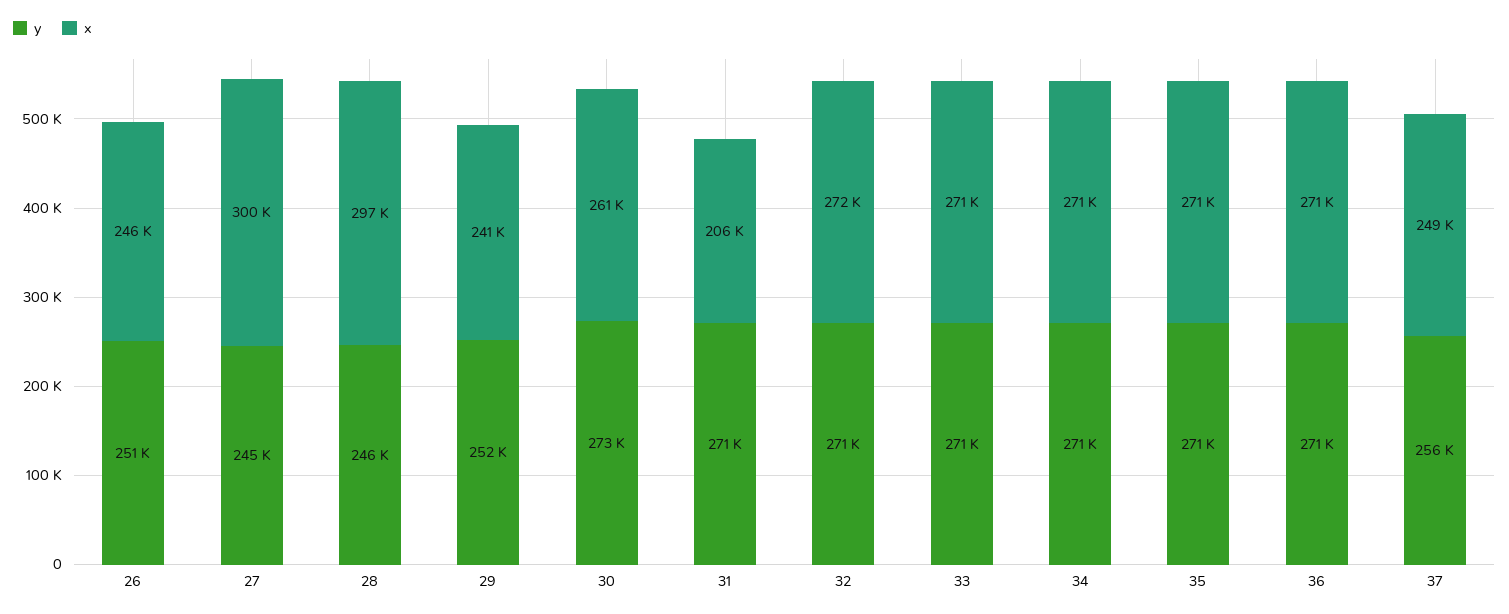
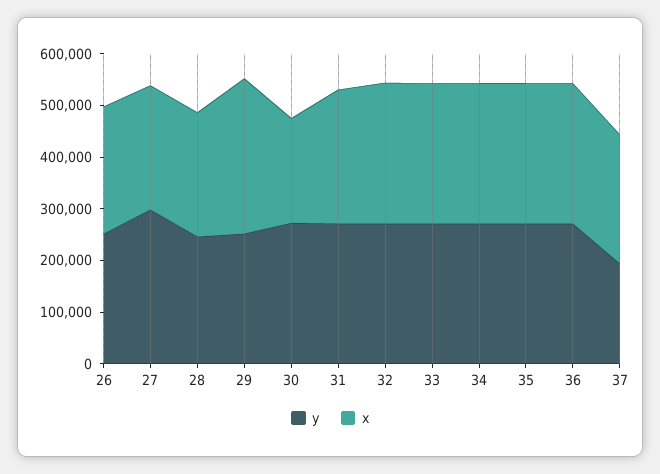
  {
    "y": {
      "26": 251000,
-     "27": 245000,
+     "27": 300000,
      "28": 246000,
      "29": 252000,
      "30": 273000,
      "31": 271000,
      "32": 271000,
      "33": 271000,
      "34": 271000,
      "35": 271000,
      "36": 271000,
-     "37": 256000
+     "37": 200000
    },
    "x": {
      "26": 246000,
-     "27": 300000,
+     "27": 240000,
-     "28": 297000,
+     "28": 240000,
-     "29": 241000,
+     "29": 300000,
-     "30": 261000,
+     "30": 200000,
-     "31": 206000,
+     "31": 260000,
      "32": 272000,
      "33": 271000,
      "34": 271000,
      "35": 271000,
      "36": 271000,
      "37": 249000
    }
  }

